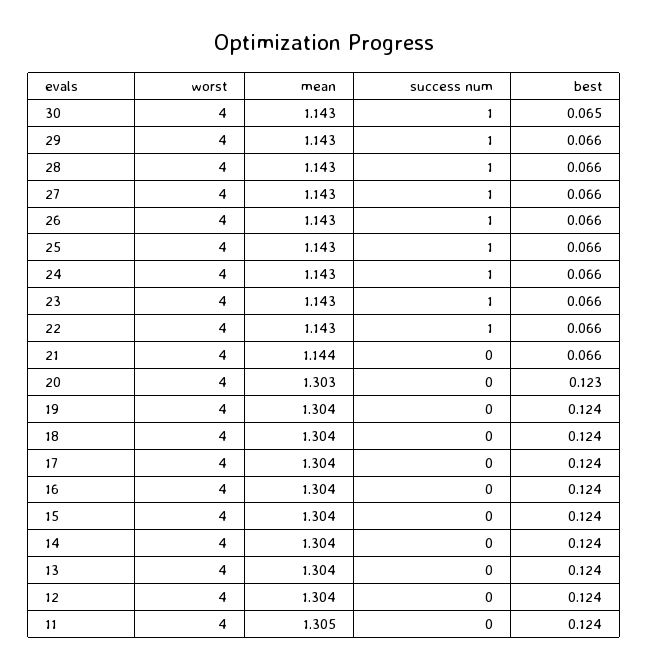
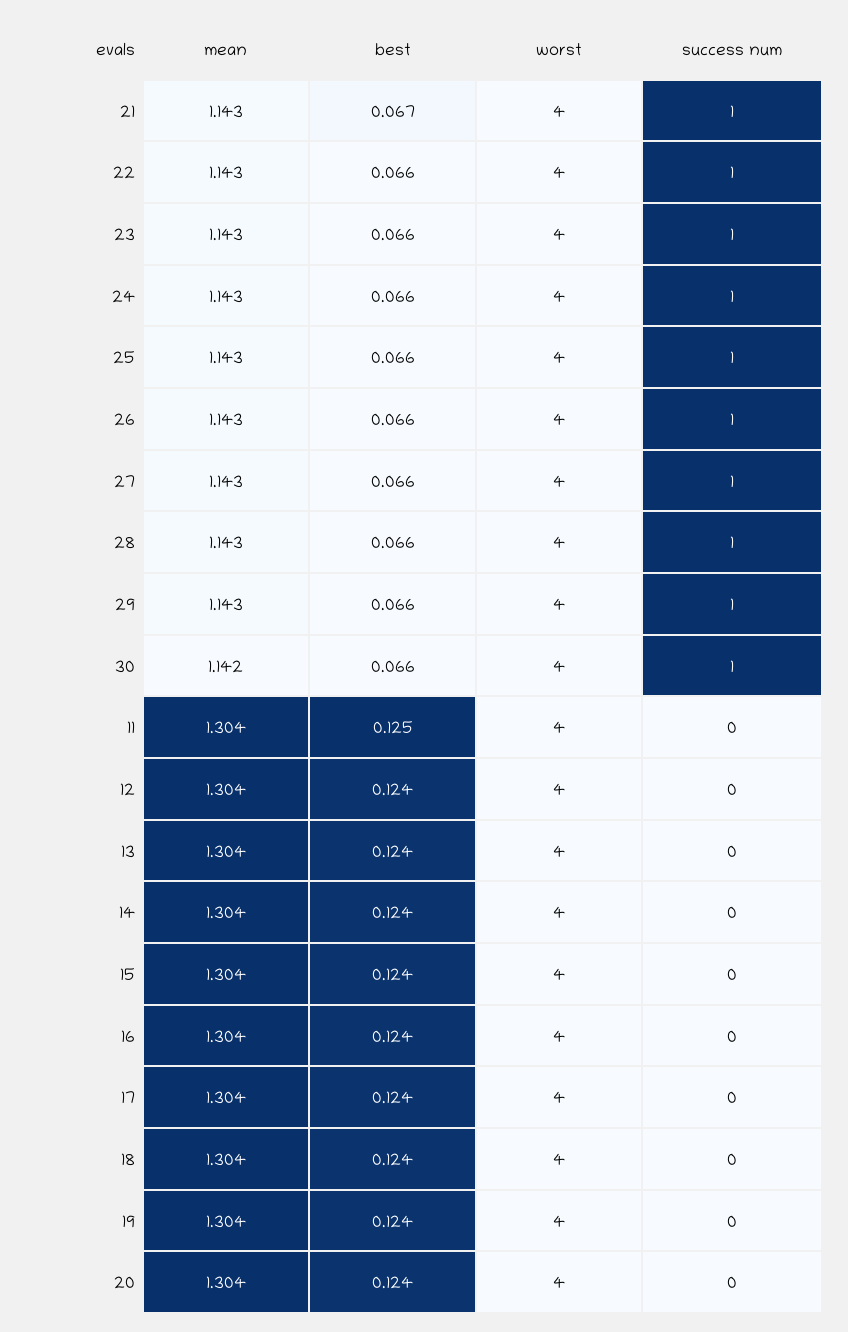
  {
    "worst": {
      "30": 4,
      "29": 4,
      "28": 4,
      "27": 4,
      "26": 4,
      "25": 4,
      "24": 4,
      "23": 4,
      "22": 4,
      "21": 4,
      "20": 4,
      "19": 4,
      "18": 4,
      "17": 4,
      "16": 4,
      "15": 4,
      "14": 4,
      "13": 4,
      "12": 4,
      "11": 4
    },
    "mean": {
-     "30": 1.143,
+     "30": 1.142,
      "29": 1.143,
      "28": 1.143,
      "27": 1.143,
      "26": 1.143,
      "25": 1.143,
      "24": 1.143,
      "23": 1.143,
      "22": 1.143,
-     "21": 1.144,
+     "21": 1.143,
-     "20": 1.303,
+     "20": 1.304,
      "19": 1.304,
      "18": 1.304,
      "17": 1.304,
      "16": 1.304,
      "15": 1.304,
      "14": 1.304,
      "13": 1.304,
      "12": 1.304,
-     "11": 1.305
+     "11": 1.304
    },
    "success num": {
      "30": 1,
      "29": 1,
      "28": 1,
      "27": 1,
      "26": 1,
      "25": 1,
      "24": 1,
      "23": 1,
      "22": 1,
-     "21": 0,
+     "21": 1,
      "20": 0,
      "19": 0,
      "18": 0,
      "17": 0,
      "16": 0,
      "15": 0,
      "14": 0,
      "13": 0,
      "12": 0,
      "11": 0
    },
    "best": {
-     "30": 0.065,
+     "30": 0.066,
      "29": 0.066,
      "28": 0.066,
      "27": 0.066,
      "26": 0.066,
      "25": 0.066,
      "24": 0.066,
      "23": 0.066,
      "22": 0.066,
-     "21": 0.066,
+     "21": 0.067,
-     "20": 0.123,
+     "20": 0.124,
      "19": 0.124,
      "18": 0.124,
      "17": 0.124,
      "16": 0.124,
      "15": 0.124,
      "14": 0.124,
      "13": 0.124,
      "12": 0.124,
-     "11": 0.124
+     "11": 0.125
    }
  }

